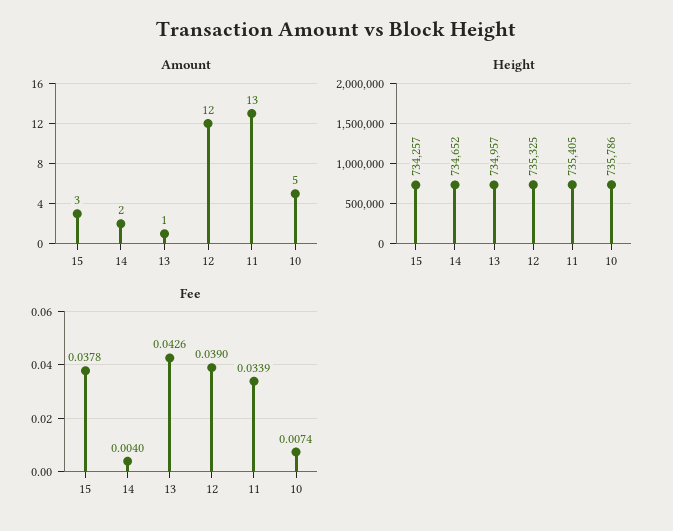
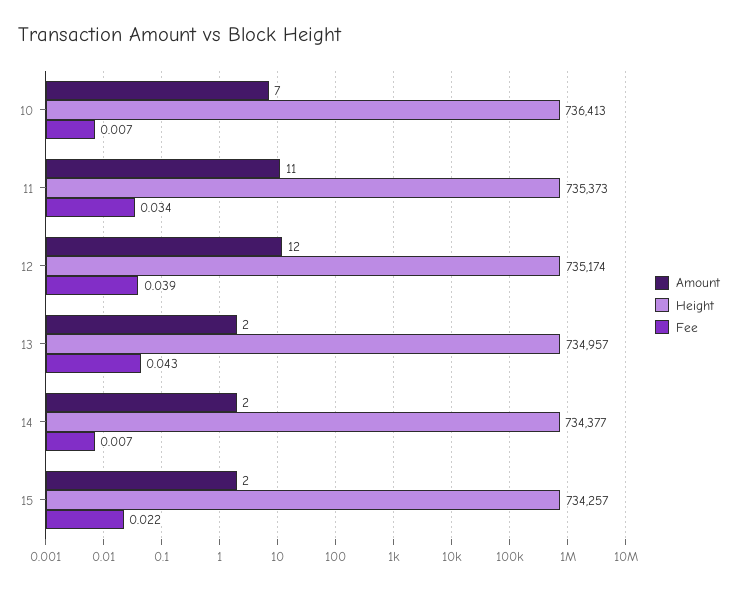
  {
    "Amount": {
-     "15": 3,
+     "15": 2,
      "14": 2,
-     "13": 1,
+     "13": 2,
      "12": 12,
-     "11": 13,
+     "11": 11,
-     "10": 5
+     "10": 7
    },
    "Height": {
      "15": 734257,
-     "14": 734652,
+     "14": 734377,
      "13": 734957,
-     "12": 735325,
+     "12": 735174,
-     "11": 735405,
+     "11": 735373,
-     "10": 735786
+     "10": 736413
    },
    "Fee": {
-     "15": 0.0378,
+     "15": 0.022,
-     "14": 0.004,
+     "14": 0.007,
      "13": 0.0426,
      "12": 0.039,
      "11": 0.0339,
      "10": 0.0074
    }
  }

